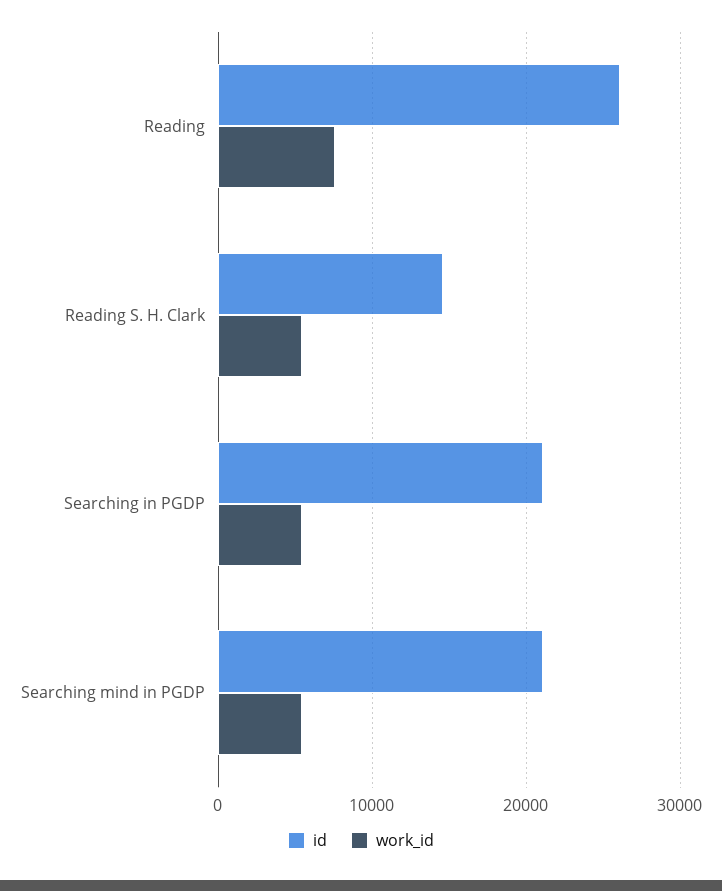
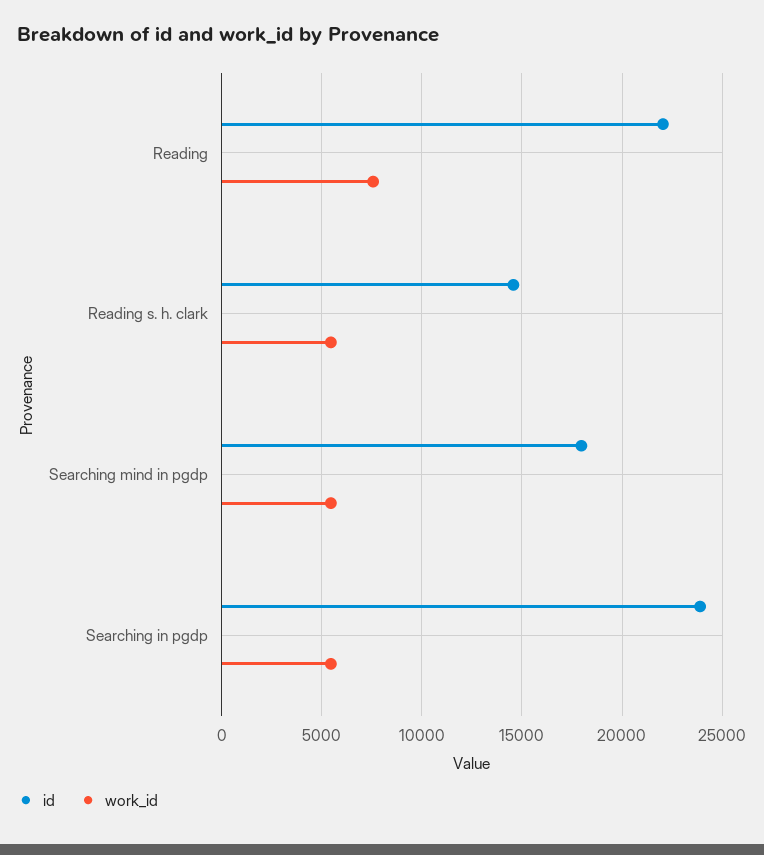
  {
    "id": {
-     "Reading": 26000,
+     "Reading": 22000,
      "Reading S. H. Clark": 14500,
-     "Searching in PGDP": 21000,
+     "Searching in PGDP": 24000,
-     "Searching mind in PGDP": 21000
+     "Searching mind in PGDP": 18000
    },
    "work_id": {
      "Reading": 7500,
      "Reading S. H. Clark": 5500,
      "Searching in PGDP": 5500,
      "Searching mind in PGDP": 5500
    }
  }

